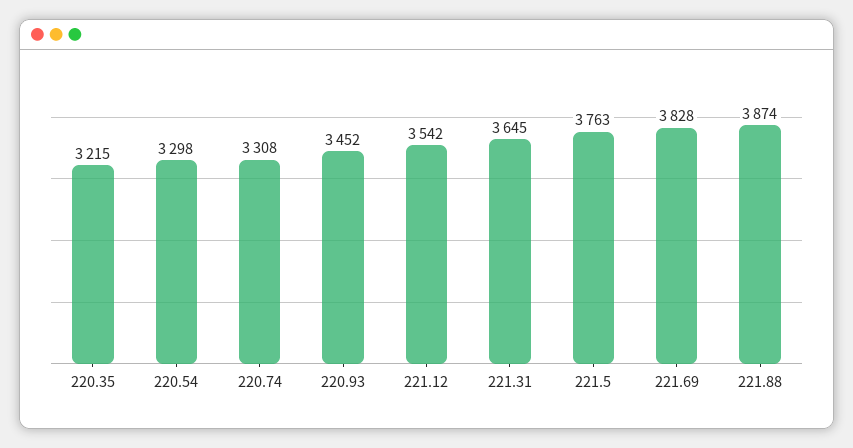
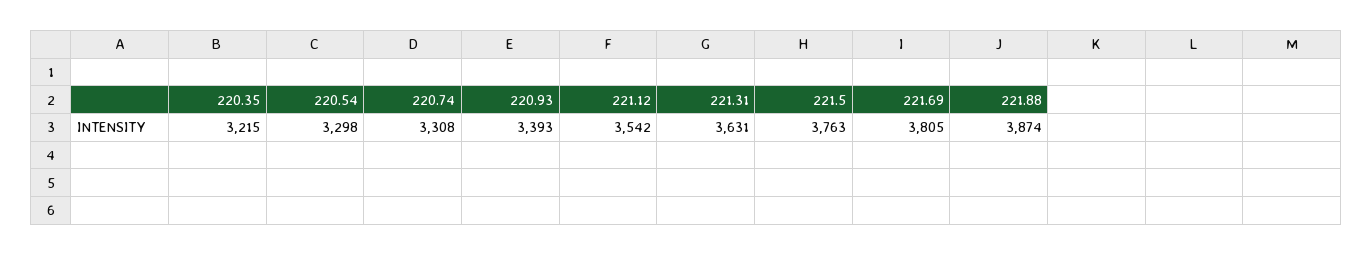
  {
    "220.35": 3215,
    "220.54": 3298,
    "220.74": 3308,
-   "220.93": 3452,
+   "220.93": 3393,
    "221.12": 3542,
-   "221.31": 3645,
+   "221.31": 3631,
    "221.5": 3763,
-   "221.69": 3828,
+   "221.69": 3805,
    "221.88": 3874
  }

